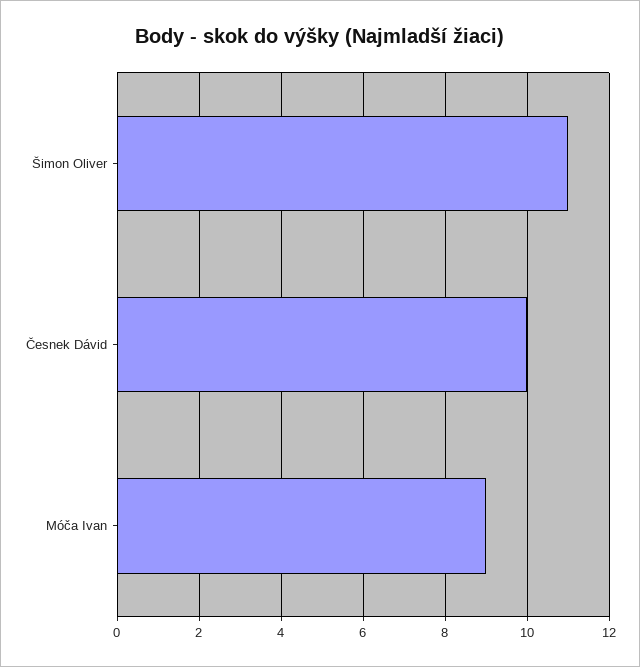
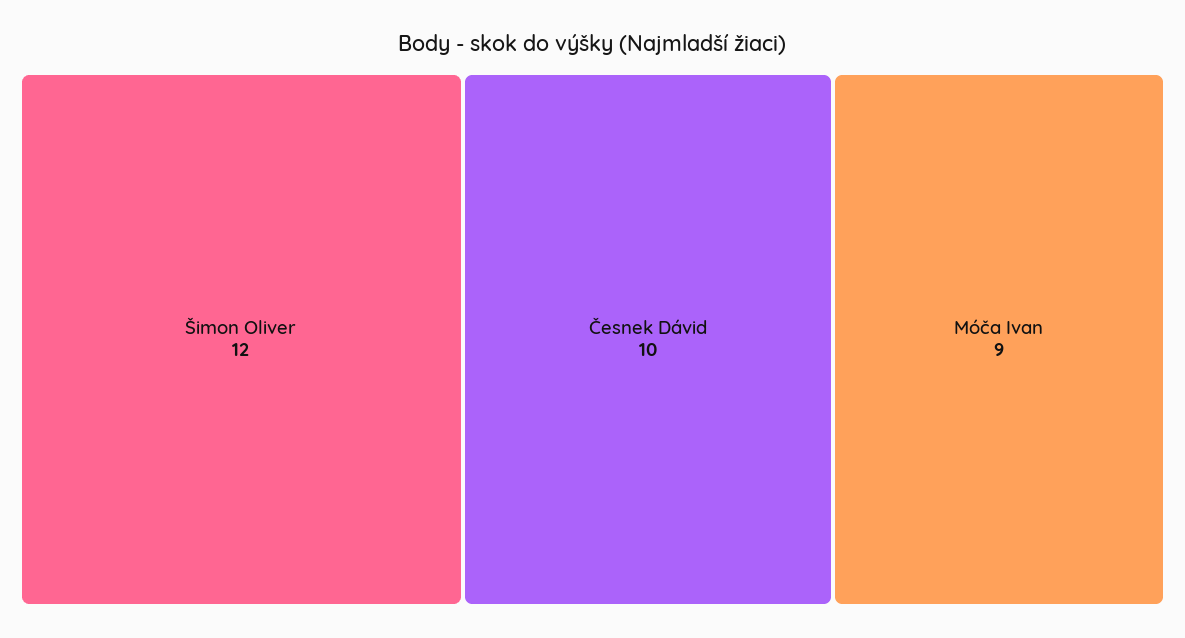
  {
-   "Šimon Oliver": 11,
+   "Šimon Oliver": 12,
    "Česnek Dávid": 10,
    "Móča Ivan": 9
  }

